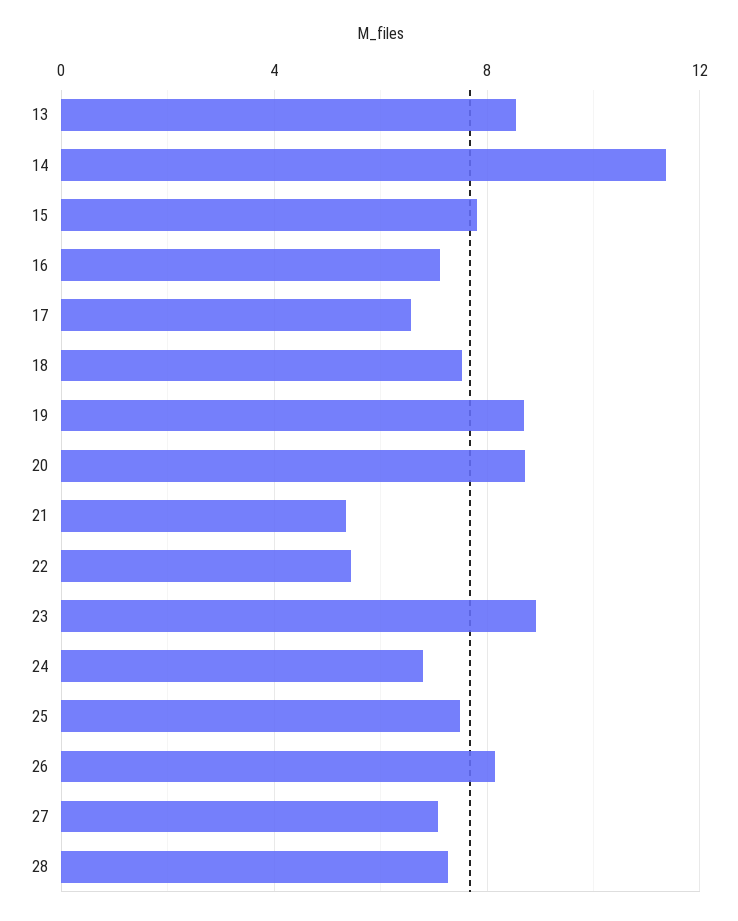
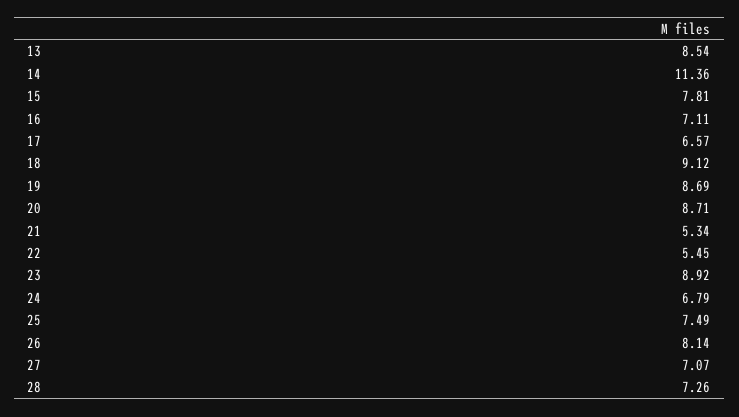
  {
    "13": 8.54,
    "14": 11.36,
    "15": 7.81,
    "16": 7.11,
    "17": 6.57,
-   "18": 7.5,
+   "18": 9.12,
    "19": 8.69,
    "20": 8.71,
    "21": 5.34,
    "22": 5.45,
    "23": 8.92,
    "24": 6.79,
    "25": 7.49,
    "26": 8.14,
    "27": 7.07,
    "28": 7.26
  }

